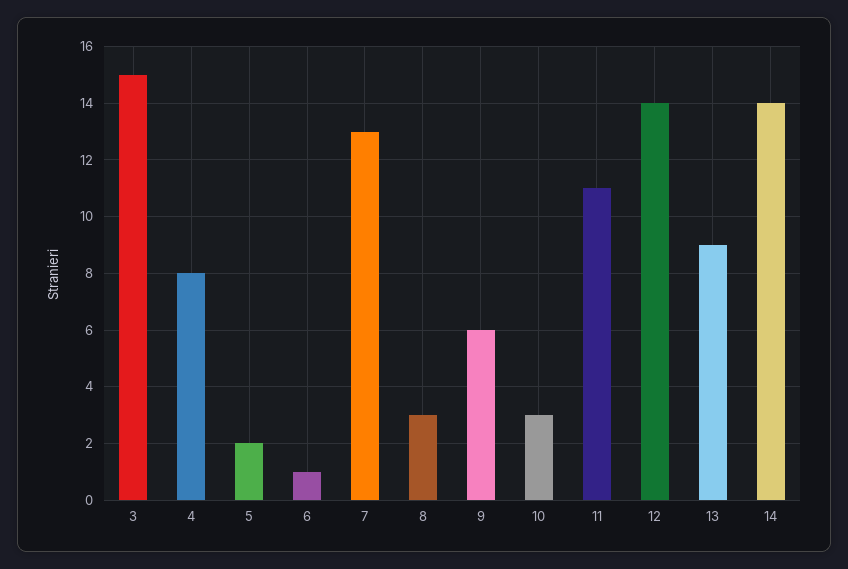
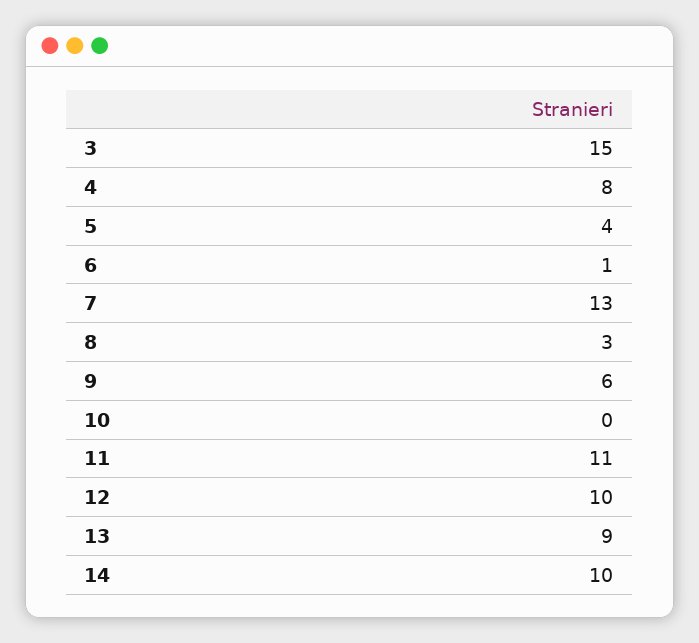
  {
    "3": 15,
    "4": 8,
-   "5": 2,
+   "5": 4,
    "6": 1,
    "7": 13,
    "8": 3,
    "9": 6,
-   "10": 3,
+   "10": 0,
    "11": 11,
-   "12": 14,
+   "12": 10,
    "13": 9,
-   "14": 14
+   "14": 10
  }

